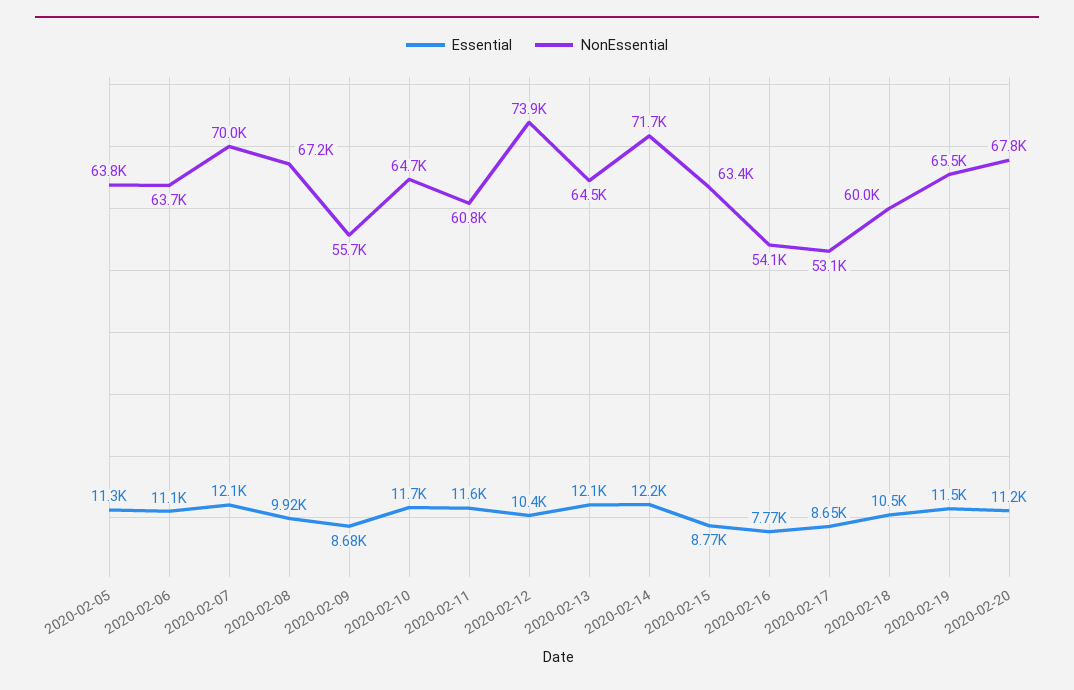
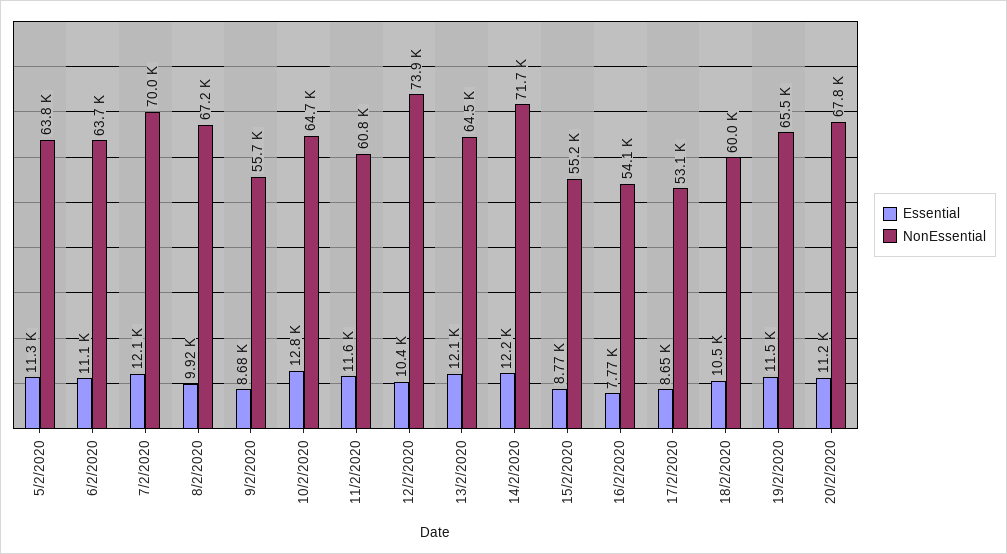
  {
    "Essential": {
      "2020-02-05": 11300,
      "2020-02-06": 11100,
      "2020-02-07": 12100,
      "2020-02-08": 9920,
      "2020-02-09": 8680,
-     "2020-02-10": 11700,
+     "2020-02-10": 12800,
      "2020-02-11": 11600,
      "2020-02-12": 10400,
      "2020-02-13": 12100,
      "2020-02-14": 12200,
      "2020-02-15": 8770,
      "2020-02-16": 7770,
      "2020-02-17": 8650,
      "2020-02-18": 10500,
      "2020-02-19": 11500,
      "2020-02-20": 11200
    },
    "NonEssential": {
      "2020-02-05": 63800,
      "2020-02-06": 63700,
      "2020-02-07": 70000,
      "2020-02-08": 67200,
      "2020-02-09": 55700,
      "2020-02-10": 64700,
      "2020-02-11": 60800,
      "2020-02-12": 73900,
      "2020-02-13": 64500,
      "2020-02-14": 71700,
-     "2020-02-15": 63400,
+     "2020-02-15": 55200,
      "2020-02-16": 54100,
      "2020-02-17": 53100,
      "2020-02-18": 60000,
      "2020-02-19": 65500,
      "2020-02-20": 67800
    }
  }

